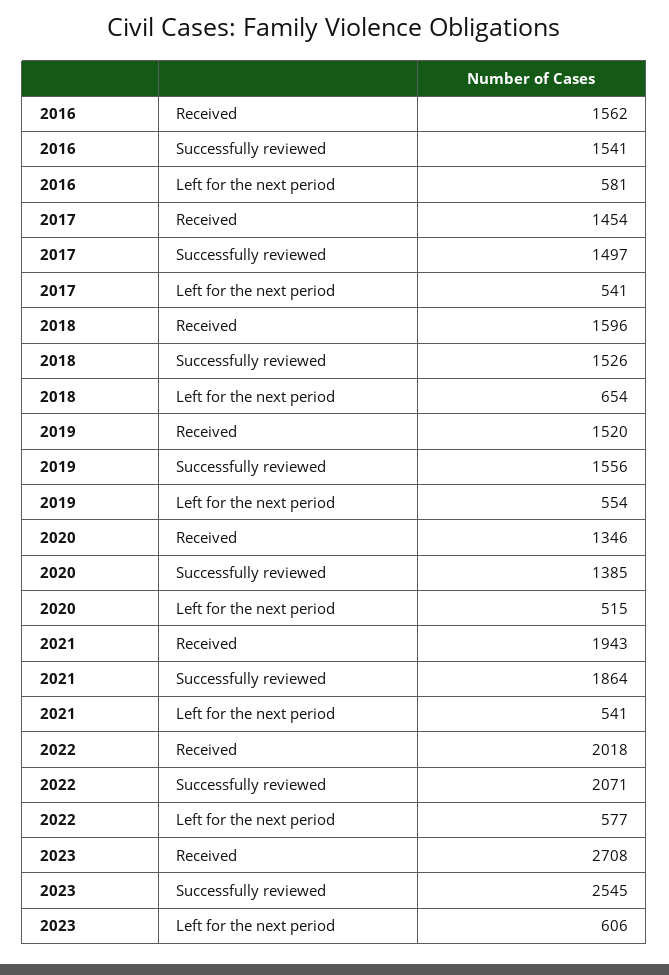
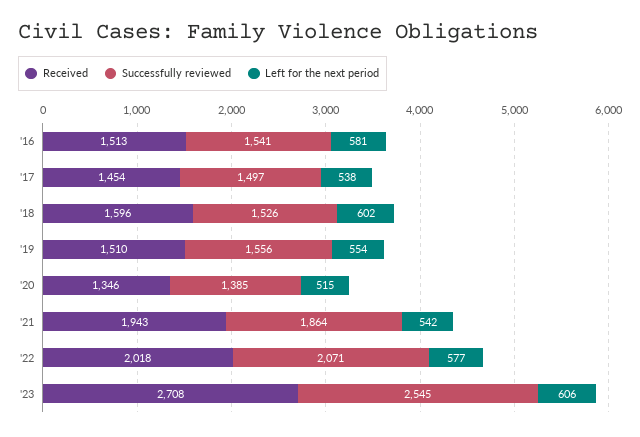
  {
    "Received": {
-     "2016": 1562,
+     "2016": 1513,
      "2017": 1454,
      "2018": 1596,
-     "2019": 1520,
+     "2019": 1510,
      "2020": 1346,
      "2021": 1943,
      "2022": 2018,
      "2023": 2708
    },
    "Successfully reviewed": {
      "2016": 1541,
      "2017": 1497,
      "2018": 1526,
      "2019": 1556,
      "2020": 1385,
      "2021": 1864,
      "2022": 2071,
      "2023": 2545
    },
    "Left for the next period": {
      "2016": 581,
-     "2017": 541,
+     "2017": 538,
-     "2018": 654,
+     "2018": 602,
      "2019": 554,
      "2020": 515,
-     "2021": 541,
+     "2021": 542,
      "2022": 577,
      "2023": 606
    }
  }

